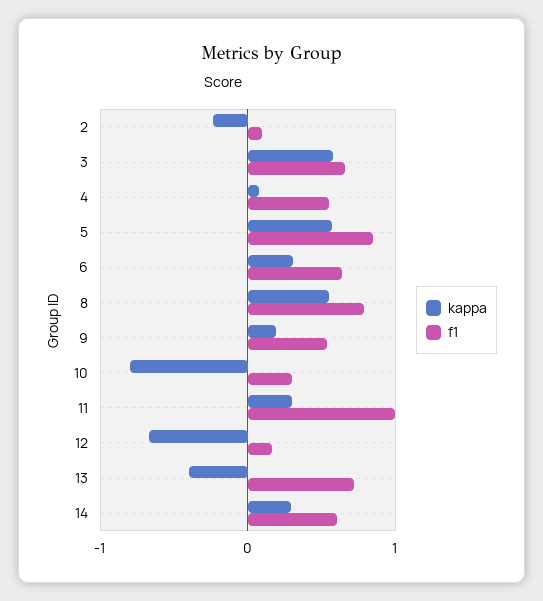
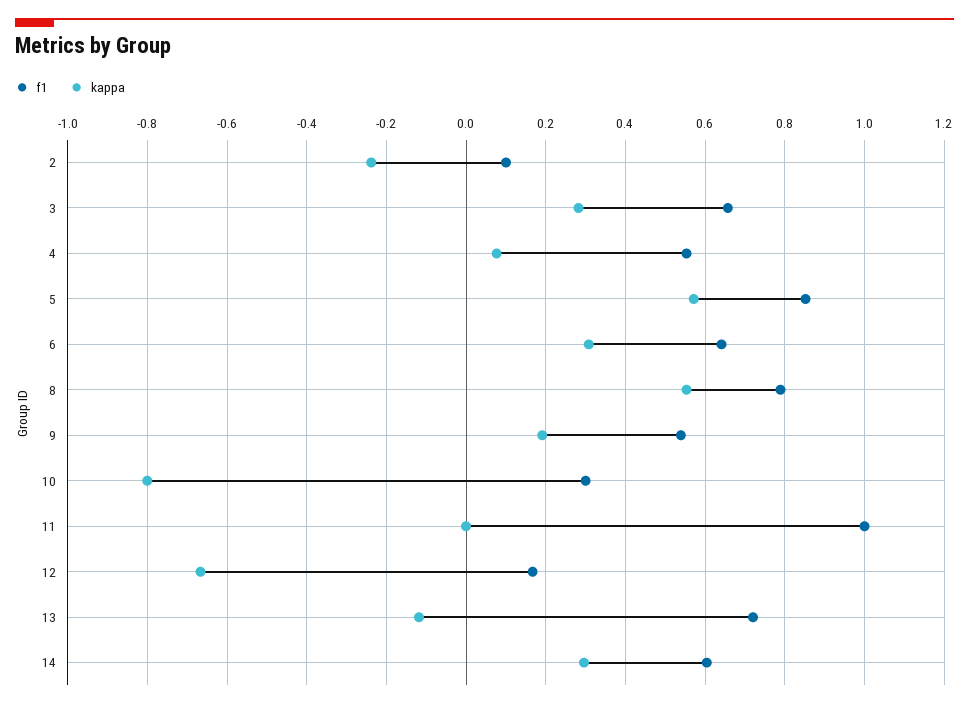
  {
    "kappa": {
      "2": -0.24,
-     "3": 0.6,
+     "3": 0.28,
      "4": 0.08,
      "5": 0.58,
      "6": 0.3,
      "8": 0.56,
      "9": 0.2,
      "10": -0.8,
-     "11": 0.3,
+     "11": 0,
      "12": -0.66,
-     "13": -0.4,
+     "13": -0.12,
      "14": 0.3
    },
    "f1": {
      "2": 0.1,
      "3": 0.66,
      "4": 0.56,
      "5": 0.86,
      "6": 0.64,
      "8": 0.78,
      "9": 0.54,
      "10": 0.3,
      "11": 1,
      "12": 0.16,
      "13": 0.72,
      "14": 0.6
    }
  }

